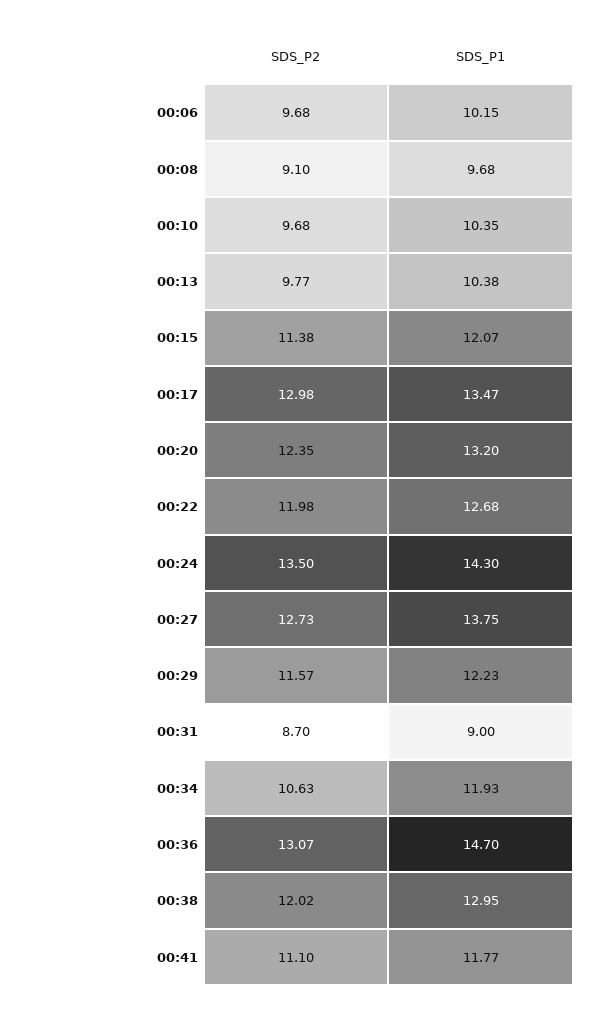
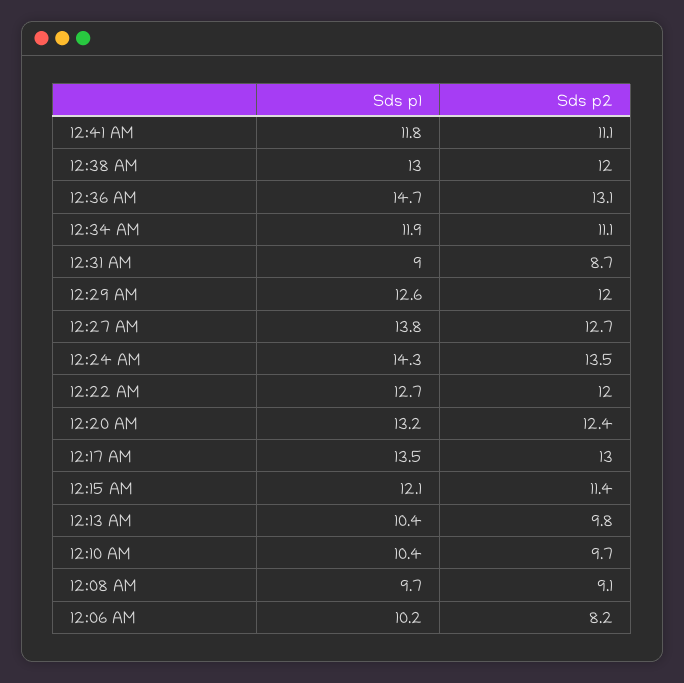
  {
    "SDS_P2": {
-     "00:06": 9.68,
+     "00:06": 8.2,
      "00:08": 9.1,
      "00:10": 9.68,
      "00:13": 9.77,
      "00:15": 11.38,
      "00:17": 12.98,
      "00:20": 12.35,
      "00:22": 11.98,
      "00:24": 13.5,
      "00:27": 12.73,
-     "00:29": 11.57,
+     "00:29": 12,
      "00:31": 8.7,
-     "00:34": 10.63,
+     "00:34": 11.1,
      "00:36": 13.07,
      "00:38": 12.02,
      "00:41": 11.1
    },
    "SDS_P1": {
      "00:06": 10.15,
      "00:08": 9.68,
      "00:10": 10.35,
      "00:13": 10.38,
      "00:15": 12.07,
      "00:17": 13.47,
      "00:20": 13.2,
      "00:22": 12.68,
      "00:24": 14.3,
      "00:27": 13.75,
-     "00:29": 12.23,
+     "00:29": 12.6,
      "00:31": 9,
      "00:34": 11.93,
      "00:36": 14.7,
      "00:38": 12.95,
      "00:41": 11.77
    }
  }

